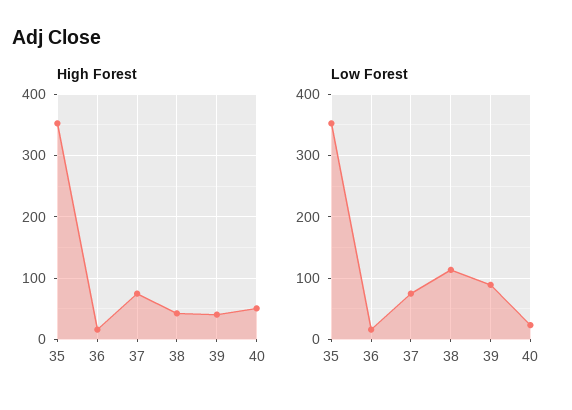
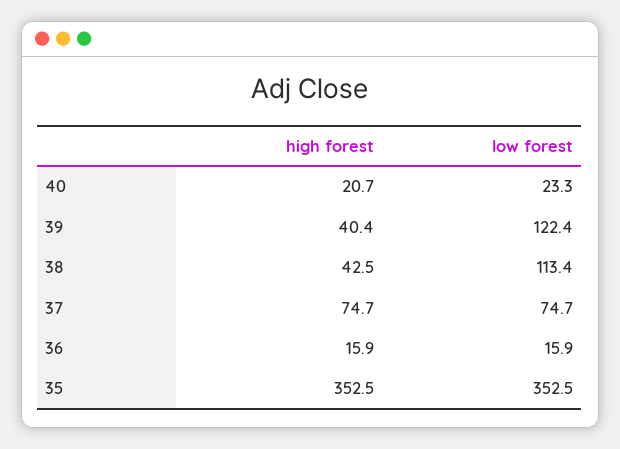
  {
    "High Forest": {
      "35": 352.5,
      "36": 15.9,
      "37": 74.7,
      "38": 42.5,
      "39": 40.4,
-     "40": 50
+     "40": 20.7
    },
    "Low Forest": {
      "35": 352.5,
      "36": 15.9,
      "37": 74.7,
      "38": 113.4,
-     "39": 90,
+     "39": 122.4,
      "40": 23.3
    }
  }

